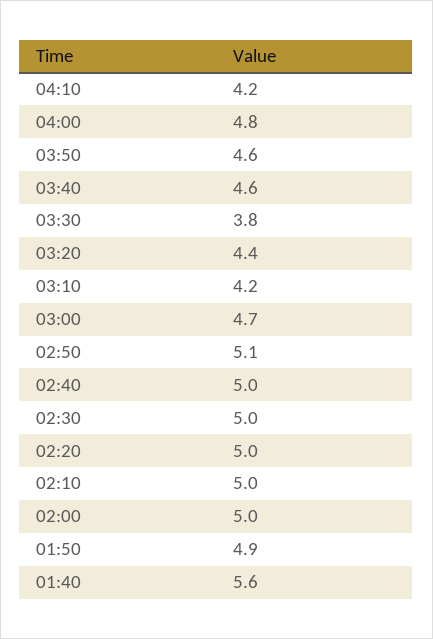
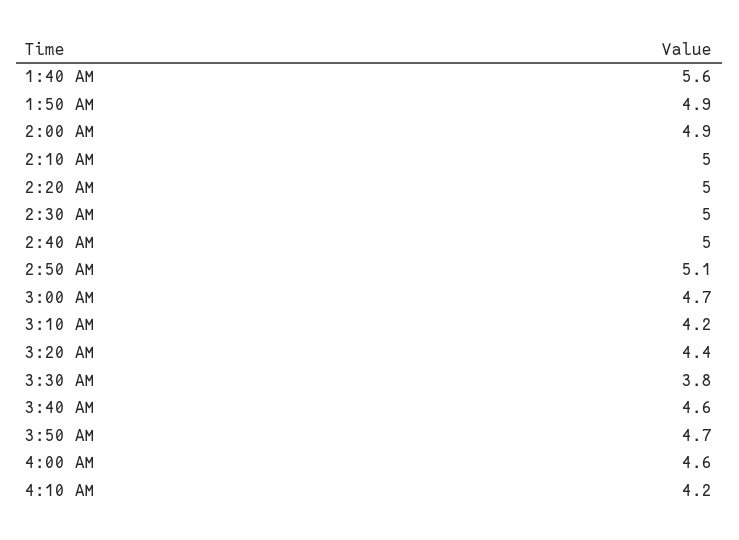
  {
    "04:10": 4.2,
-   "04:00": 4.8,
+   "04:00": 4.6,
-   "03:50": 4.6,
+   "03:50": 4.7,
    "03:40": 4.6,
    "03:30": 3.8,
    "03:20": 4.4,
    "03:10": 4.2,
    "03:00": 4.7,
    "02:50": 5.1,
    "02:40": 5,
    "02:30": 5,
    "02:20": 5,
    "02:10": 5,
-   "02:00": 5,
+   "02:00": 4.9,
    "01:50": 4.9,
    "01:40": 5.6
  }

